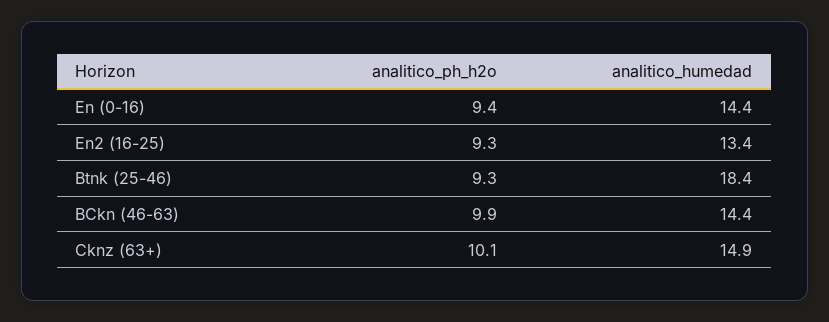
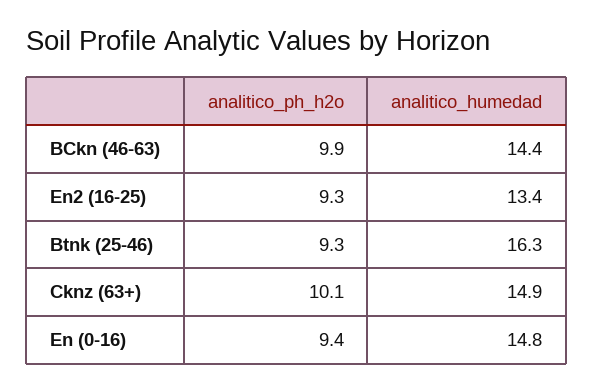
  {
    "analitico_ph_h2o": {
      "En (0-16)": 9.4,
      "En2 (16-25)": 9.3,
      "Btnk (25-46)": 9.3,
      "BCkn (46-63)": 9.9,
      "Cknz (63+)": 10.1
    },
    "analitico_humedad": {
-     "En (0-16)": 14.4,
+     "En (0-16)": 14.8,
      "En2 (16-25)": 13.4,
-     "Btnk (25-46)": 18.4,
+     "Btnk (25-46)": 16.3,
      "BCkn (46-63)": 14.4,
      "Cknz (63+)": 14.9
    }
  }

